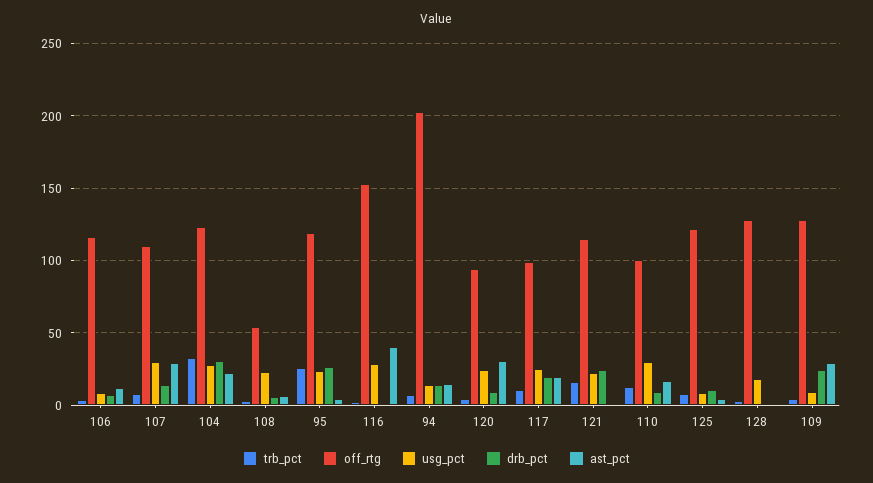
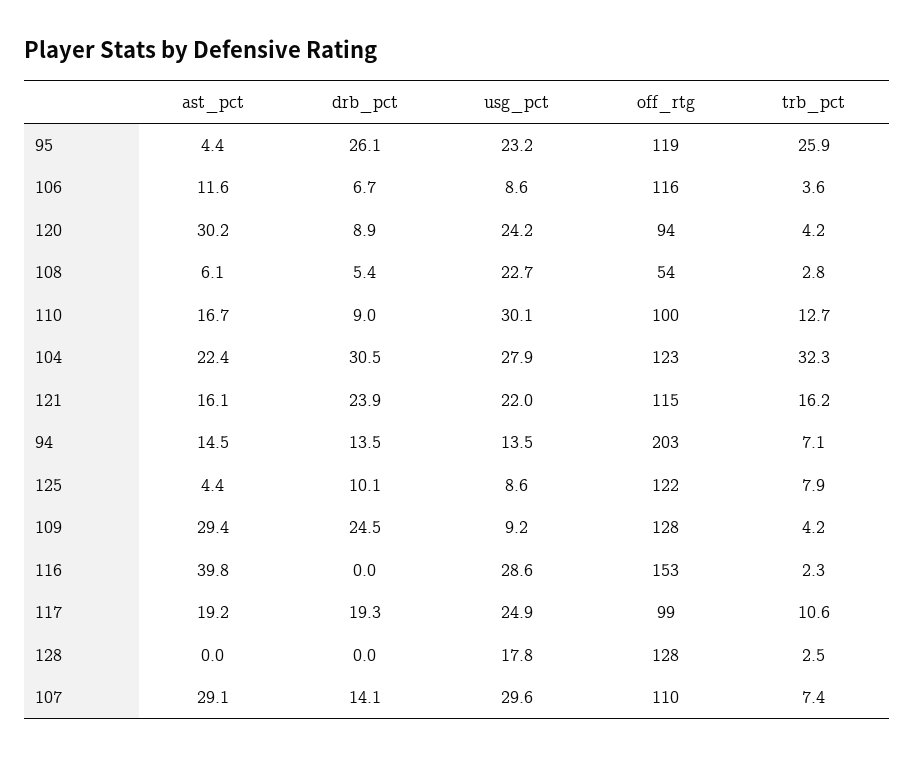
  {
    "trb_pct": {
      "106": 3.6,
      "107": 7.4,
      "104": 32.3,
      "108": 2.8,
      "95": 25.9,
      "116": 2.3,
      "94": 7.1,
      "120": 4.2,
      "117": 10.6,
      "121": 16.2,
      "110": 12.7,
      "125": 7.9,
      "128": 2.5,
      "109": 4.2
    },
    "off_rtg": {
      "106": 116,
      "107": 110,
      "104": 123,
      "108": 54,
      "95": 119,
      "116": 153,
      "94": 203,
      "120": 94,
      "117": 99,
      "121": 115,
      "110": 100,
      "125": 122,
      "128": 128,
      "109": 128
    },
    "usg_pct": {
      "106": 8.6,
      "107": 29.6,
      "104": 27.9,
      "108": 22.7,
      "95": 23.2,
      "116": 28.6,
      "94": 13.5,
      "120": 24.2,
      "117": 24.9,
      "121": 22,
      "110": 30.1,
      "125": 8.6,
      "128": 17.8,
      "109": 9.2
    },
    "drb_pct": {
      "106": 6.7,
      "107": 14.1,
      "104": 30.5,
      "108": 5.4,
      "95": 26.1,
      "116": 0,
      "94": 13.5,
      "120": 8.9,
      "117": 19.3,
      "121": 23.9,
      "110": 9,
      "125": 10.1,
      "128": 0,
      "109": 24.5
    },
    "ast_pct": {
      "106": 11.6,
      "107": 29.1,
      "104": 22.4,
      "108": 6.1,
      "95": 4.4,
      "116": 39.8,
      "94": 14.5,
      "120": 30.2,
      "117": 19.2,
-     "121": 0,
+     "121": 16.1,
      "110": 16.7,
      "125": 4.4,
      "128": 0,
      "109": 29.4
    }
  }

